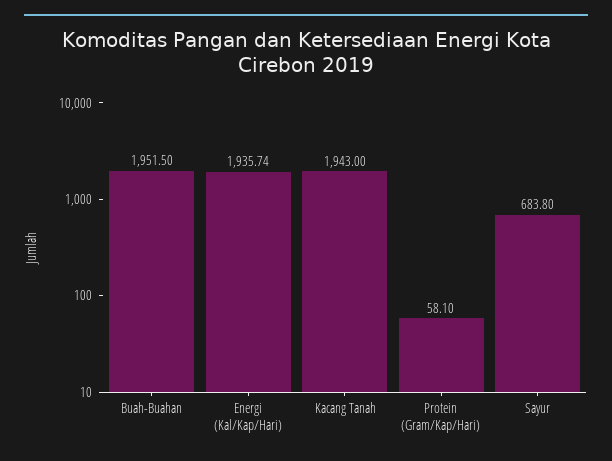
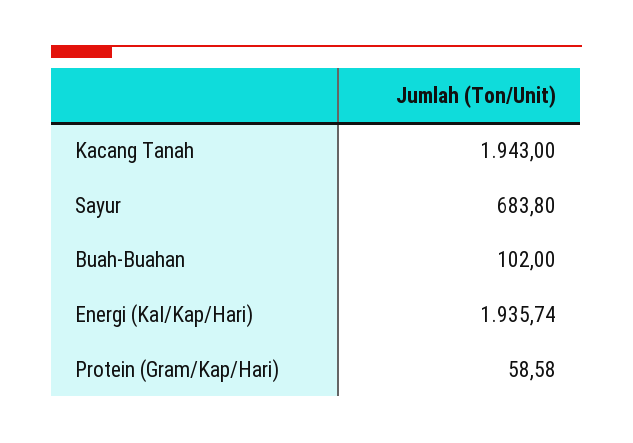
  {
-   "Buah-Buahan": 1951.5,
+   "Buah-Buahan": 102,
    "Energi (Kal/Kap/Hari)": 1935.74,
    "Kacang Tanah": 1943,
-   "Protein (Gram/Kap/Hari)": 58.1,
+   "Protein (Gram/Kap/Hari)": 58.58,
    "Sayur": 683.8
  }

